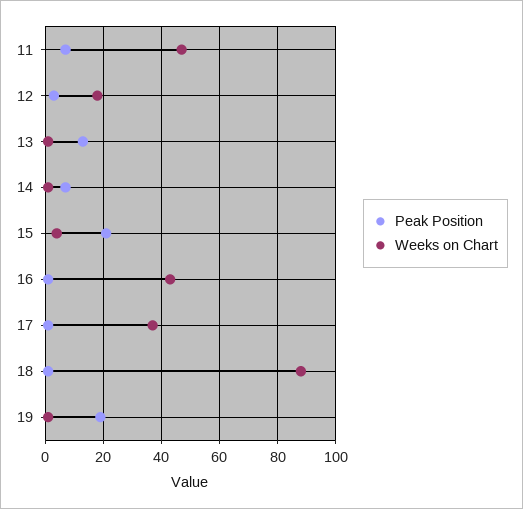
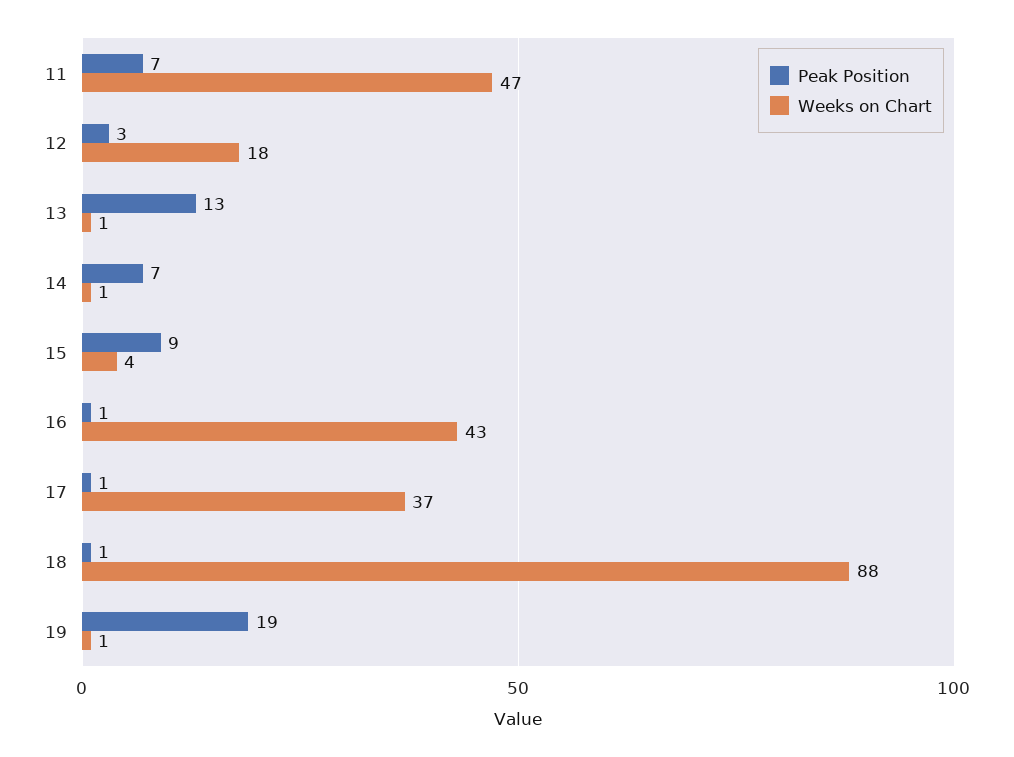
  {
    "Peak Position": {
      "11": 7,
      "12": 3,
      "13": 13,
      "14": 7,
-     "15": 20,
+     "15": 9,
      "16": 1,
      "17": 1,
      "18": 1,
      "19": 19
    },
    "Weeks on Chart": {
      "11": 47,
      "12": 18,
      "13": 1,
      "14": 1,
      "15": 4,
      "16": 43,
      "17": 37,
      "18": 88,
      "19": 1
    }
  }

